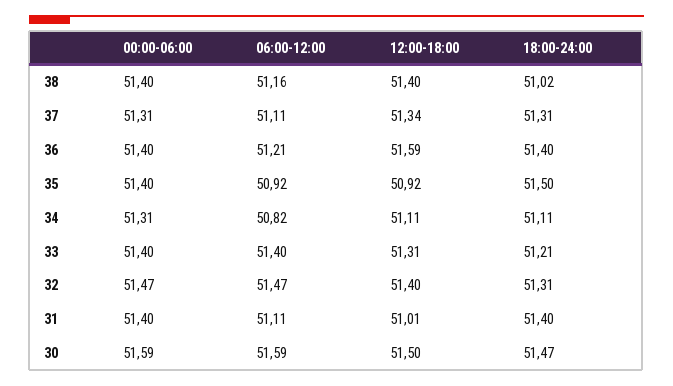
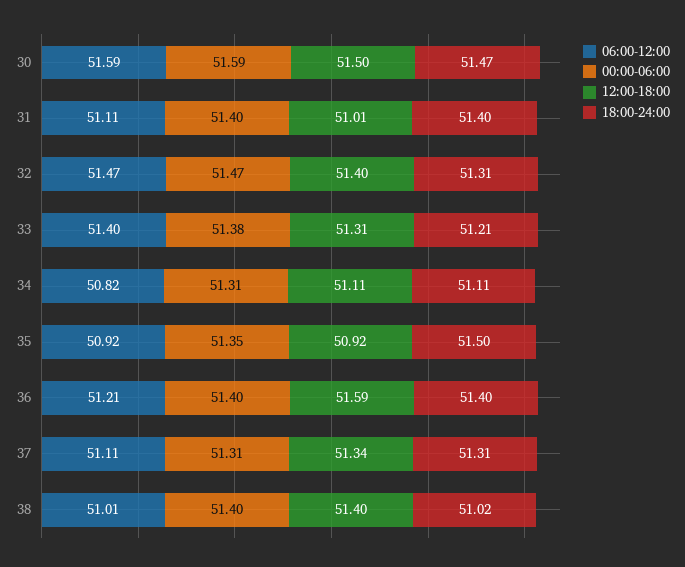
  {
    "00:00-06:00": {
      "38": 51.4,
      "37": 51.31,
      "36": 51.4,
-     "35": 51.4,
+     "35": 51.35,
      "34": 51.31,
-     "33": 51.4,
+     "33": 51.38,
      "32": 51.47,
      "31": 51.4,
      "30": 51.59
    },
    "06:00-12:00": {
-     "38": 51.16,
+     "38": 51.01,
      "37": 51.11,
      "36": 51.21,
      "35": 50.92,
      "34": 50.82,
      "33": 51.4,
      "32": 51.47,
      "31": 51.11,
      "30": 51.59
    },
    "12:00-18:00": {
      "38": 51.4,
      "37": 51.34,
      "36": 51.59,
      "35": 50.92,
      "34": 51.11,
      "33": 51.31,
      "32": 51.4,
      "31": 51.01,
      "30": 51.5
    },
    "18:00-24:00": {
      "38": 51.02,
      "37": 51.31,
      "36": 51.4,
      "35": 51.5,
      "34": 51.11,
      "33": 51.21,
      "32": 51.31,
      "31": 51.4,
      "30": 51.47
    }
  }

